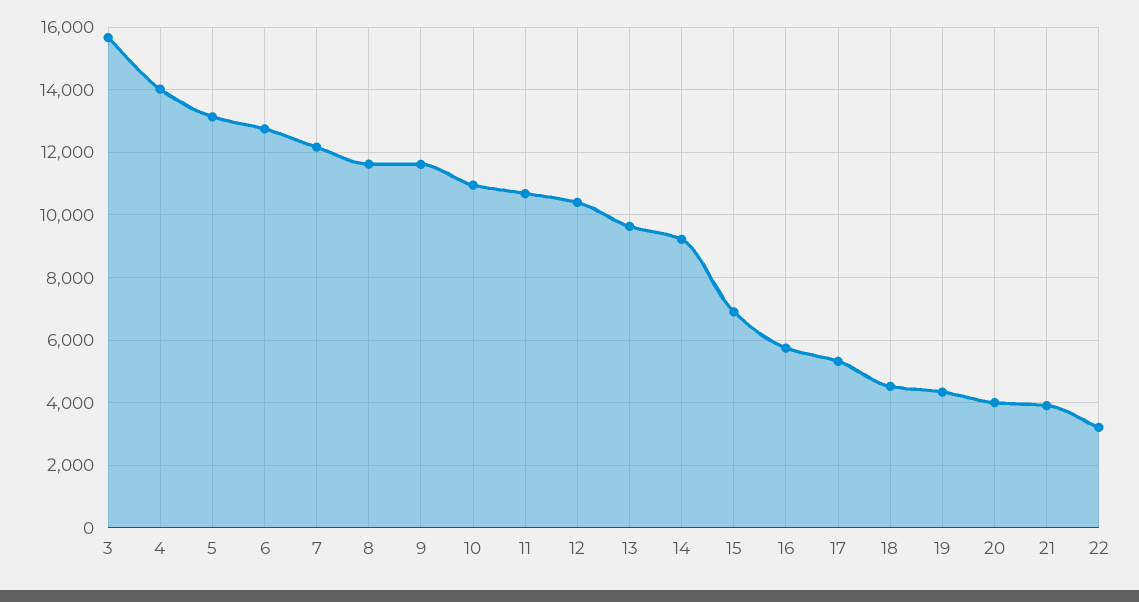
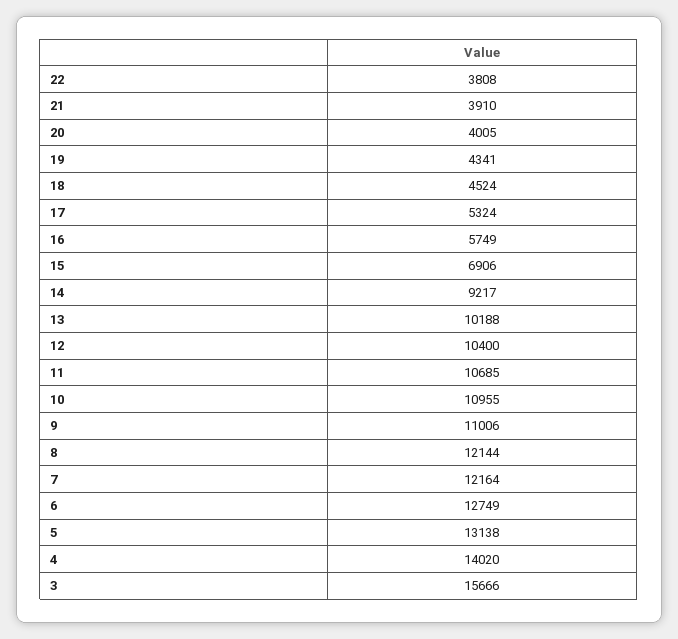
  {
    "3": 15666,
    "4": 14020,
    "5": 13138,
    "6": 12749,
    "7": 12164,
-   "8": 11600,
+   "8": 12144,
-   "9": 11600,
+   "9": 11006,
    "10": 10955,
    "11": 10685,
    "12": 10400,
-   "13": 9600,
+   "13": 10188,
    "14": 9217,
    "15": 6906,
    "16": 5749,
    "17": 5324,
    "18": 4524,
    "19": 4341,
    "20": 4005,
    "21": 3910,
-   "22": 3200
+   "22": 3808
  }

